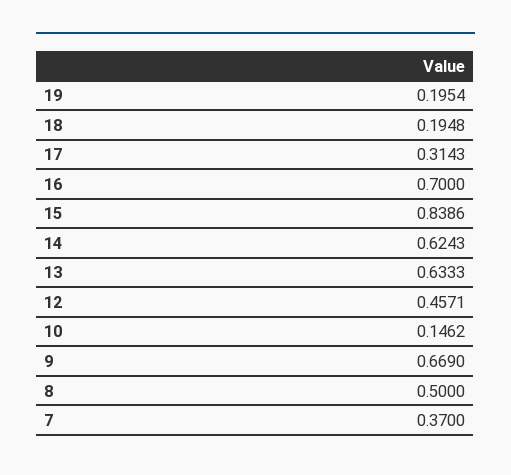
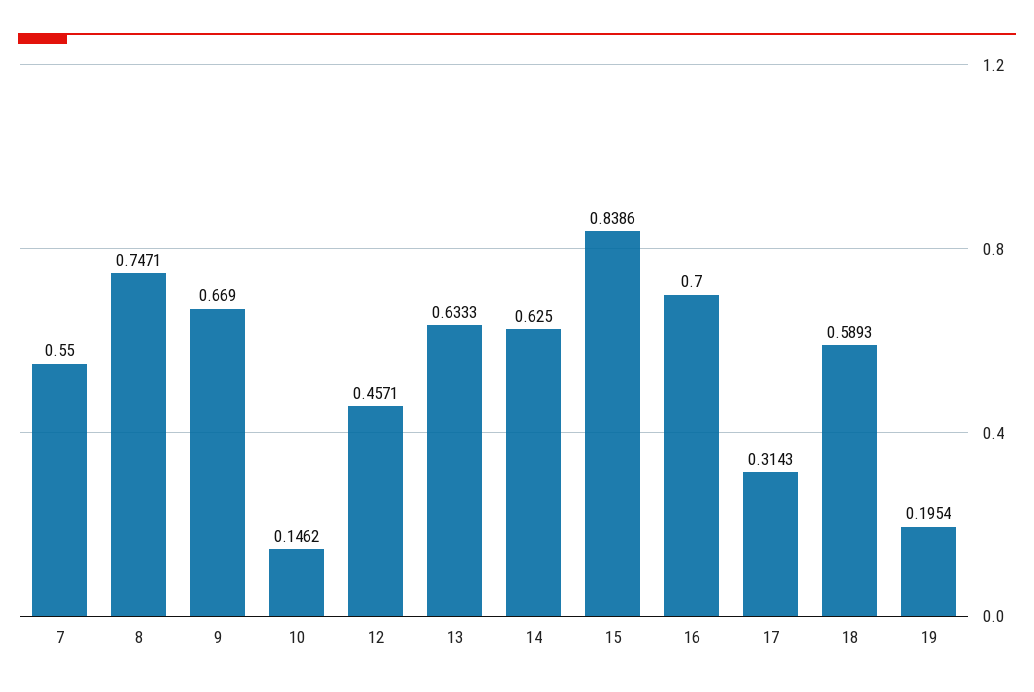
  {
    "19": 0.1954,
-   "18": 0.1948,
+   "18": 0.5893,
    "17": 0.3143,
    "16": 0.7,
    "15": 0.8386,
-   "14": 0.6243,
+   "14": 0.625,
    "13": 0.6333,
    "12": 0.4571,
    "10": 0.1462,
    "9": 0.669,
-   "8": 0.5,
+   "8": 0.7471,
-   "7": 0.37
+   "7": 0.55
  }

